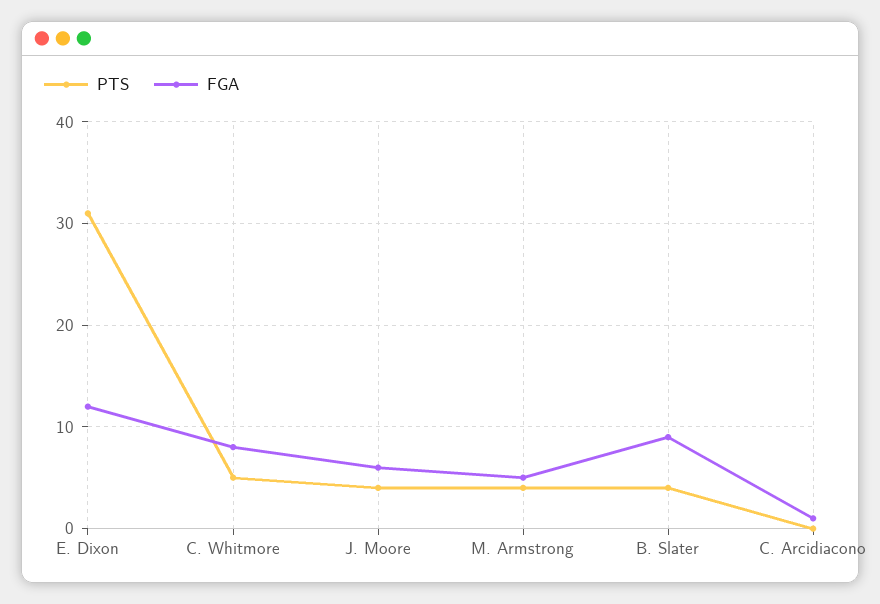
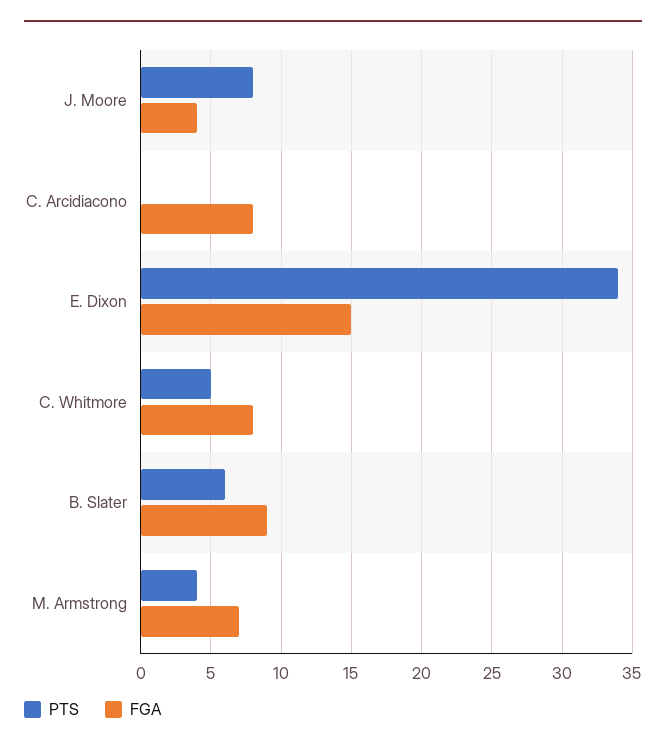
  {
    "PTS": {
-     "E. Dixon": 31,
+     "E. Dixon": 34,
      "C. Whitmore": 5,
-     "J. Moore": 4,
+     "J. Moore": 8,
      "M. Armstrong": 4,
-     "B. Slater": 4,
+     "B. Slater": 6,
      "C. Arcidiacono": 0
    },
    "FGA": {
-     "E. Dixon": 12,
+     "E. Dixon": 15,
      "C. Whitmore": 8,
-     "J. Moore": 6,
+     "J. Moore": 4,
-     "M. Armstrong": 5,
+     "M. Armstrong": 7,
      "B. Slater": 9,
-     "C. Arcidiacono": 1
+     "C. Arcidiacono": 8
    }
  }

